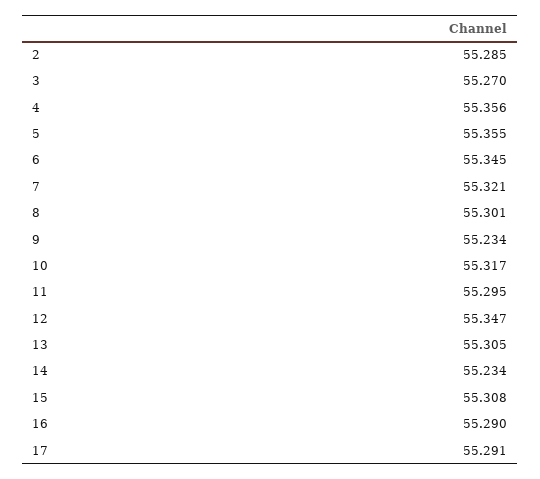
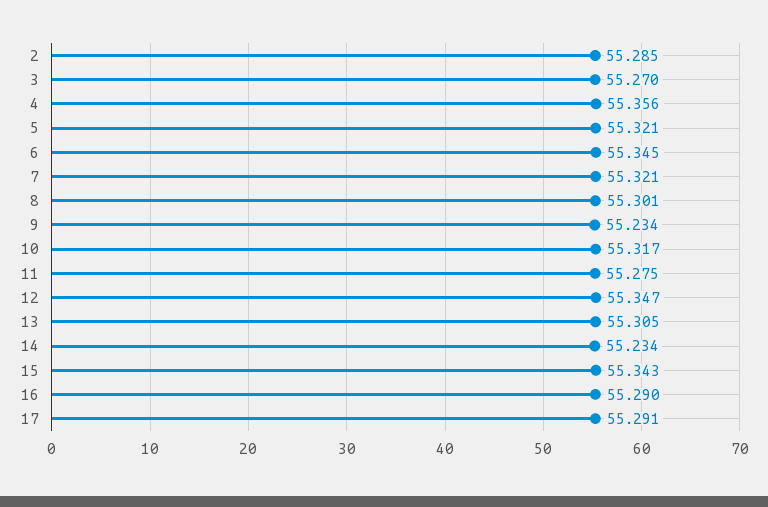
  {
    "2": 55.285,
    "3": 55.27,
    "4": 55.356,
-   "5": 55.355,
+   "5": 55.321,
    "6": 55.345,
    "7": 55.321,
    "8": 55.301,
    "9": 55.234,
    "10": 55.317,
-   "11": 55.295,
+   "11": 55.275,
    "12": 55.347,
    "13": 55.305,
    "14": 55.234,
-   "15": 55.308,
+   "15": 55.343,
    "16": 55.29,
    "17": 55.291
  }

